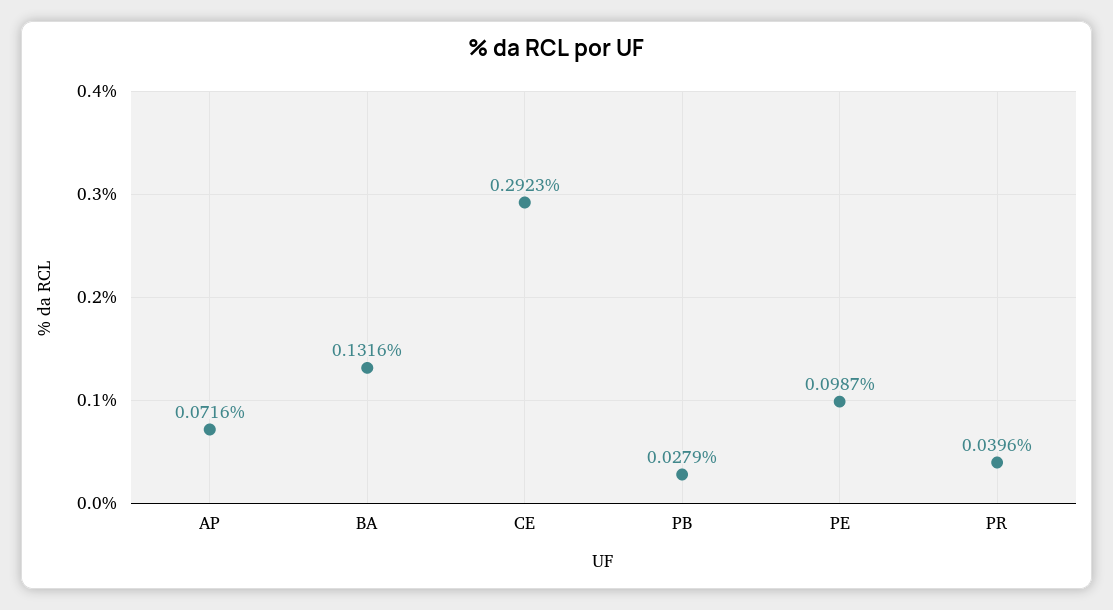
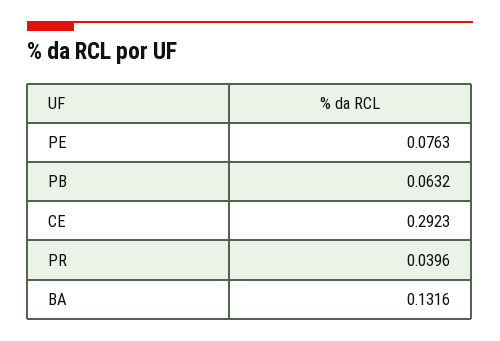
  {
-   "AP": 0.0716,
    "BA": 0.1316,
    "CE": 0.2923,
-   "PB": 0.0279,
+   "PB": 0.0632,
-   "PE": 0.0987,
+   "PE": 0.0763,
    "PR": 0.0396
  }

